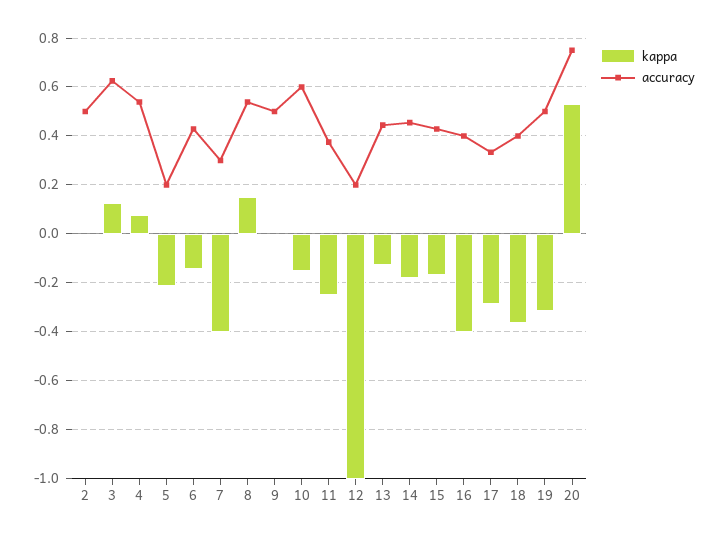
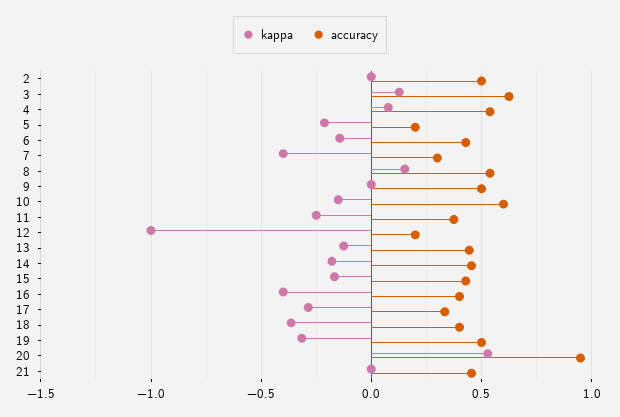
  {
    "kappa": {
      "2": 0,
      "3": 0.125,
      "4": 0.075,
      "5": -0.2,
      "6": -0.15,
      "7": -0.4,
      "8": 0.15,
      "9": 0,
      "10": -0.15,
      "11": -0.25,
      "12": -1,
      "13": -0.125,
      "14": -0.175,
      "15": -0.175,
      "16": -0.4,
      "17": -0.275,
      "18": -0.375,
      "19": -0.325,
-     "20": 0.525
+     "20": 0.525,
+     "21": 0
    },
    "accuracy": {
      "2": 0.5,
      "3": 0.625,
      "4": 0.55,
      "5": 0.2,
      "6": 0.425,
      "7": 0.3,
      "8": 0.55,
      "9": 0.5,
      "10": 0.6,
      "11": 0.375,
      "12": 0.2,
      "13": 0.45,
      "14": 0.45,
      "15": 0.425,
      "16": 0.4,
      "17": 0.325,
      "18": 0.4,
      "19": 0.5,
-     "20": 0.75
+     "20": 0.95,
+     "21": 0.45
    }
  }

